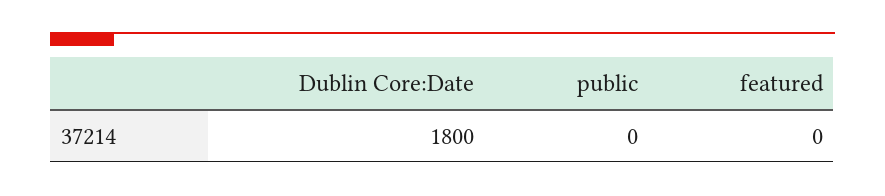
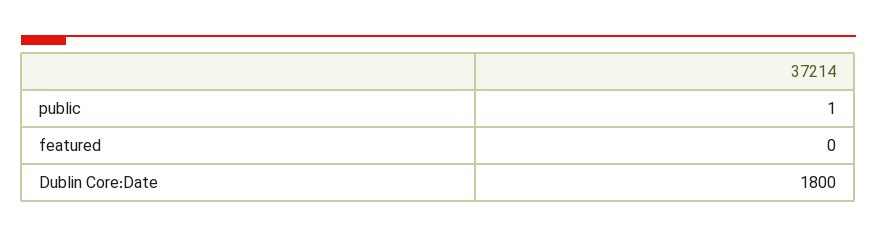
  {
    "Dublin Core:Date": 1800,
-   "public": 0,
+   "public": 1,
    "featured": 0
  }

